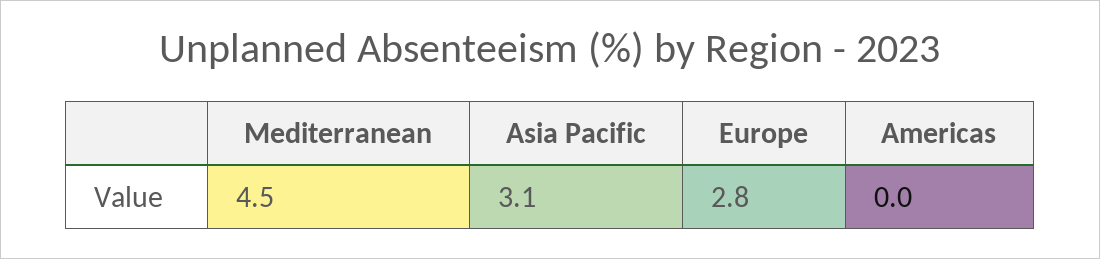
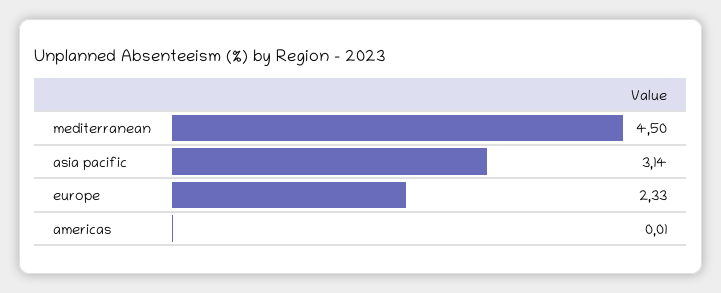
  {
    "Mediterranean": 4.5,
    "Asia Pacific": 3.14,
-   "Europe": 2.8,
+   "Europe": 2.33,
    "Americas": 0.01
  }

